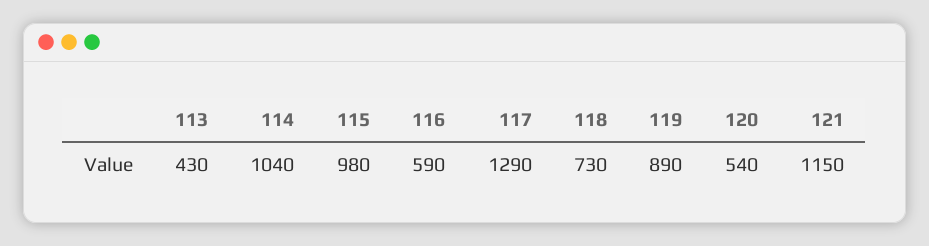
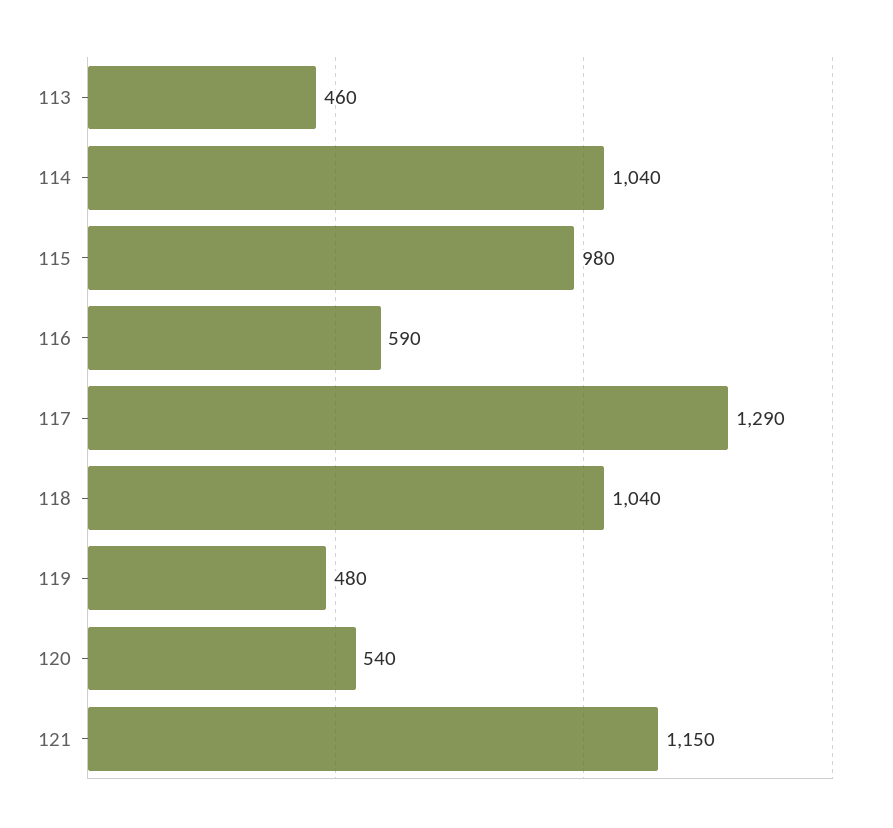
  {
-   "113": 430,
+   "113": 460,
    "114": 1040,
    "115": 980,
    "116": 590,
    "117": 1290,
-   "118": 730,
+   "118": 1040,
-   "119": 890,
+   "119": 480,
    "120": 540,
    "121": 1150
  }

